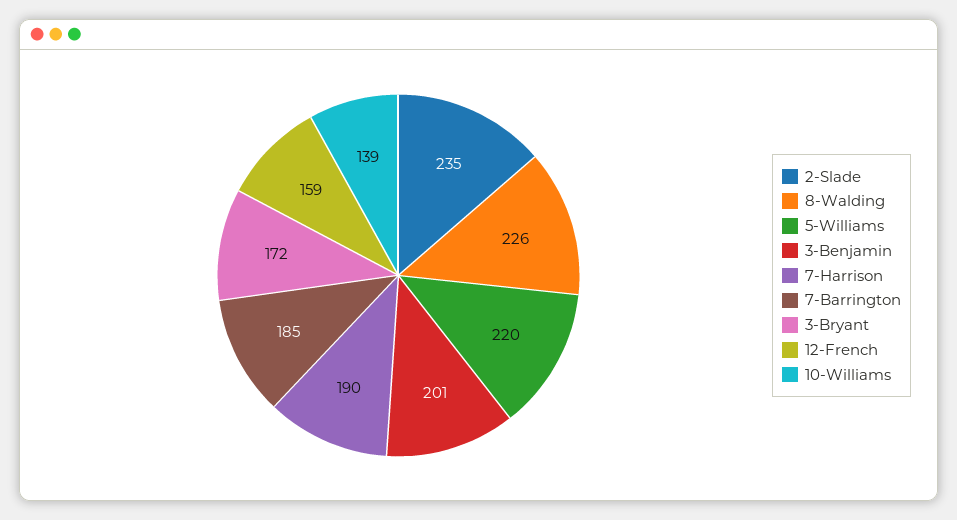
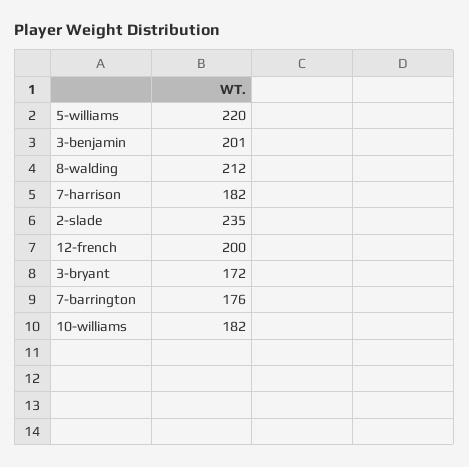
  {
    "2-Slade": 235,
-   "8-Walding": 226,
+   "8-Walding": 212,
    "5-Williams": 220,
    "3-Benjamin": 201,
-   "7-Harrison": 190,
+   "7-Harrison": 182,
-   "7-Barrington": 185,
+   "7-Barrington": 176,
    "3-Bryant": 172,
-   "12-French": 159,
+   "12-French": 200,
-   "10-Williams": 139
+   "10-Williams": 182
  }

